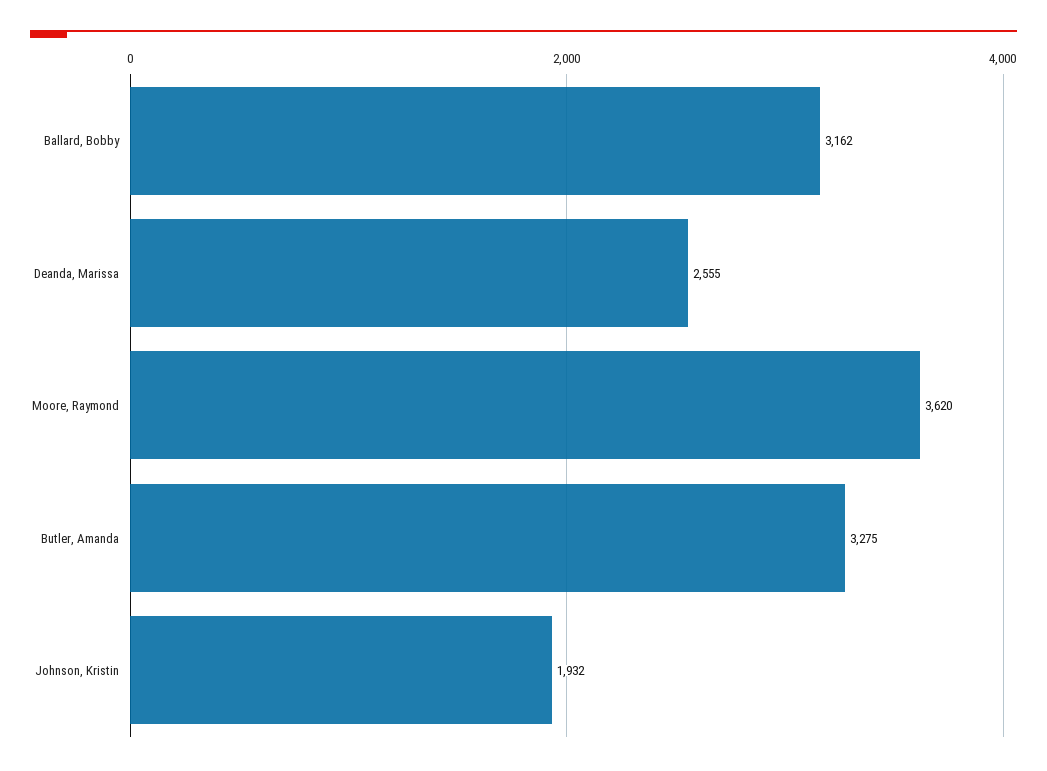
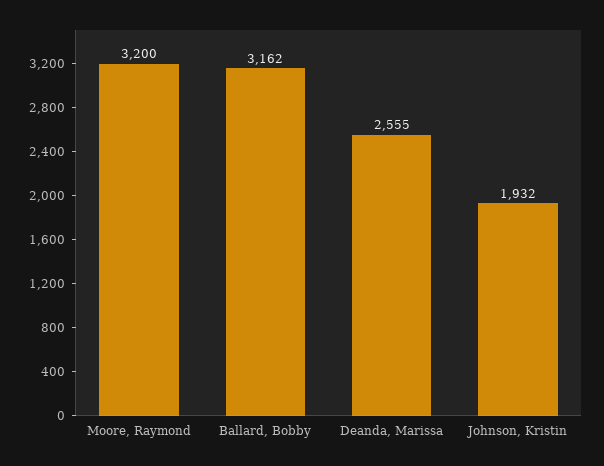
  {
    "Ballard, Bobby": 3162,
    "Deanda, Marissa": 2555,
-   "Moore, Raymond": 3620,
+   "Moore, Raymond": 3200,
-   "Butler, Amanda": 3275,
    "Johnson, Kristin": 1932
  }

